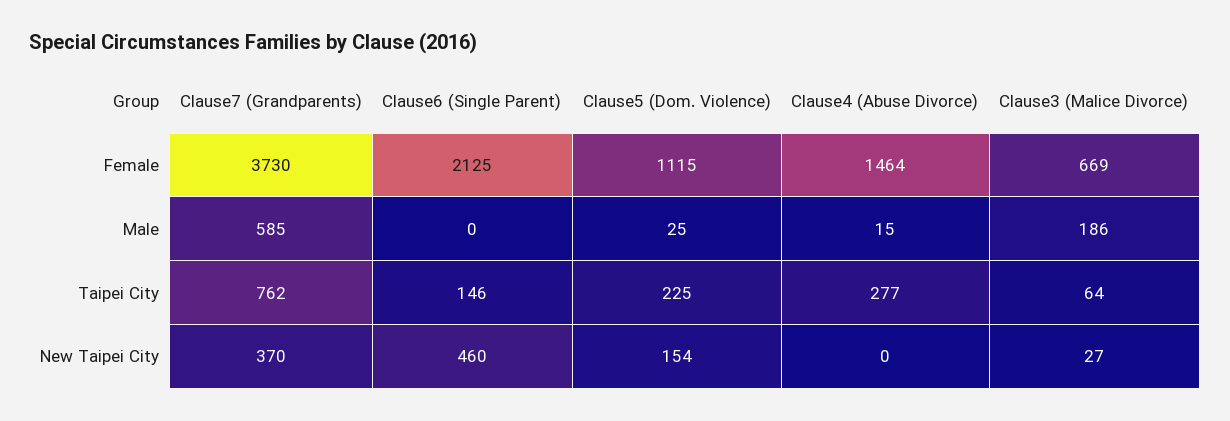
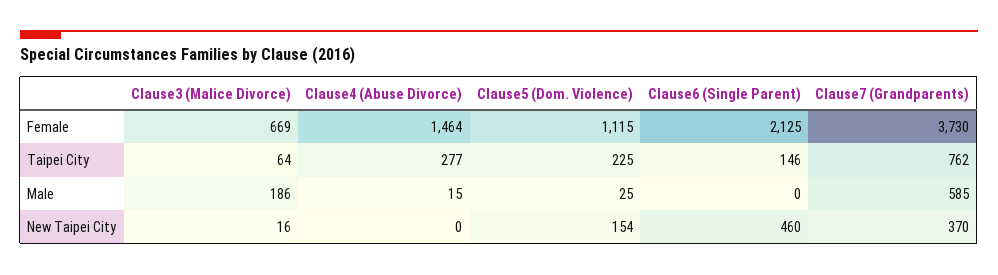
  {
    "Clause7 (Grandparents)": {
      "Female": 3730,
      "Male": 585,
      "Taipei City": 762,
      "New Taipei City": 370
    },
    "Clause6 (Single Parent)": {
      "Female": 2125,
      "Male": 0,
      "Taipei City": 146,
      "New Taipei City": 460
    },
    "Clause5 (Dom. Violence)": {
      "Female": 1115,
      "Male": 25,
      "Taipei City": 225,
      "New Taipei City": 154
    },
    "Clause4 (Abuse Divorce)": {
      "Female": 1464,
      "Male": 15,
      "Taipei City": 277,
      "New Taipei City": 0
    },
    "Clause3 (Malice Divorce)": {
      "Female": 669,
      "Male": 186,
      "Taipei City": 64,
-     "New Taipei City": 27
+     "New Taipei City": 16
    }
  }

